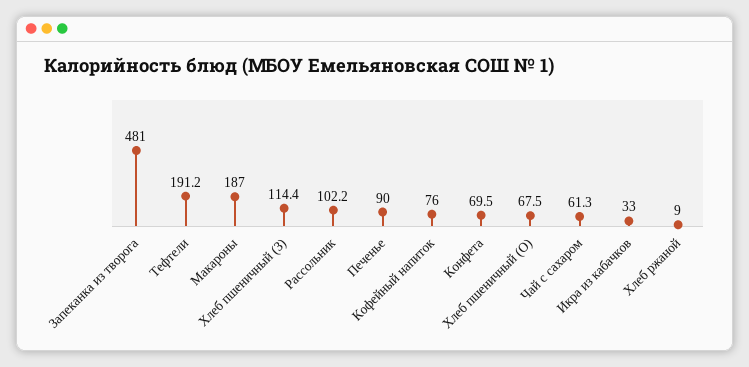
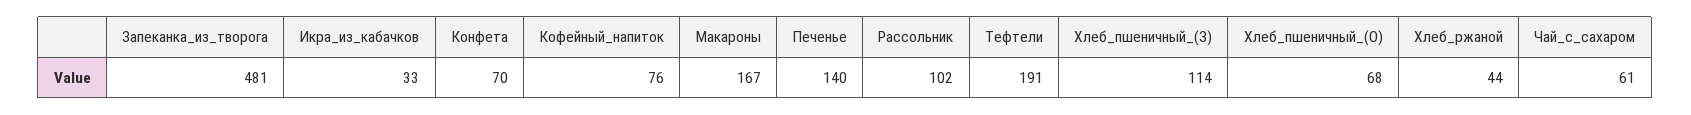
  {
    "Запеканка из творога": 481,
    "Тефтели": 191.2,
-   "Макароны": 187,
+   "Макароны": 167,
    "Хлеб пшеничный (З)": 114.4,
    "Рассольник": 102.2,
-   "Печенье": 90,
+   "Печенье": 140,
    "Кофейный напиток": 76,
    "Конфета": 69.5,
    "Хлеб пшеничный (О)": 67.5,
    "Чай с сахаром": 61.3,
    "Икра из кабачков": 33,
-   "Хлеб ржаной": 9
+   "Хлеб ржаной": 44
  }

